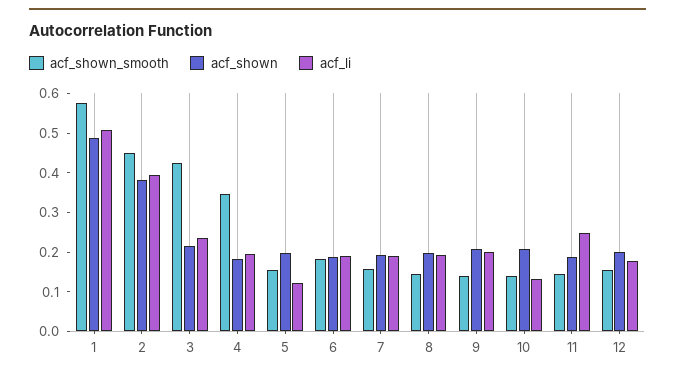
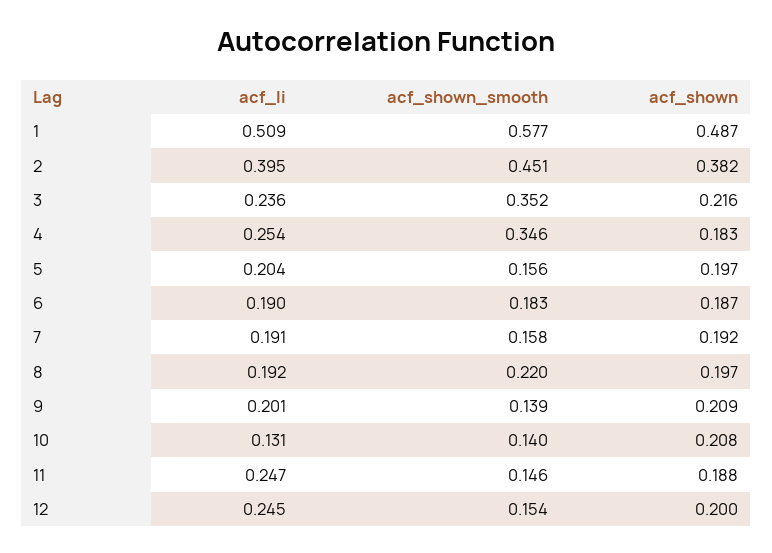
  {
    "acf_shown_smooth": {
      "1": 0.577,
      "2": 0.451,
-     "3": 0.425,
+     "3": 0.352,
      "4": 0.346,
      "5": 0.156,
      "6": 0.183,
      "7": 0.158,
-     "8": 0.15,
+     "8": 0.22,
      "9": 0.139,
      "10": 0.14,
      "11": 0.146,
      "12": 0.154
    },
    "acf_shown": {
      "1": 0.487,
      "2": 0.382,
      "3": 0.216,
      "4": 0.183,
      "5": 0.197,
      "6": 0.187,
      "7": 0.192,
      "8": 0.197,
      "9": 0.209,
      "10": 0.208,
      "11": 0.188,
      "12": 0.2
    },
    "acf_li": {
      "1": 0.509,
      "2": 0.395,
      "3": 0.236,
-     "4": 0.2,
+     "4": 0.254,
-     "5": 0.125,
+     "5": 0.204,
      "6": 0.19,
      "7": 0.191,
      "8": 0.192,
      "9": 0.201,
      "10": 0.131,
      "11": 0.247,
-     "12": 0.175
+     "12": 0.245
    }
  }

